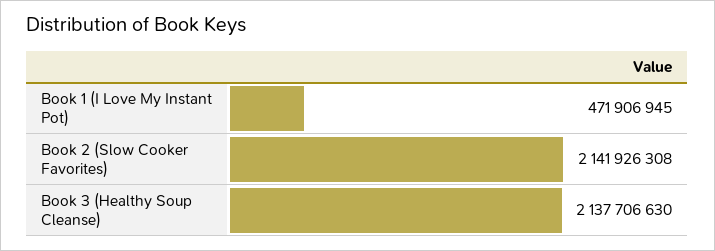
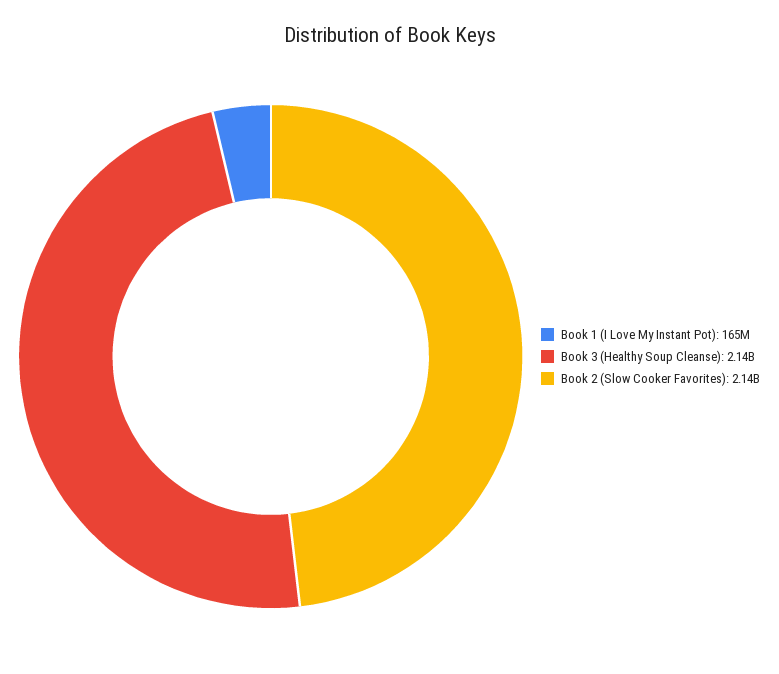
  {
-   "Book 1 (I Love My Instant Pot)": 471906945,
+   "Book 1 (I Love My Instant Pot)": 165000000,
    "Book 2 (Slow Cooker Favorites)": 2141926308,
    "Book 3 (Healthy Soup Cleanse)": 2137706630
  }

